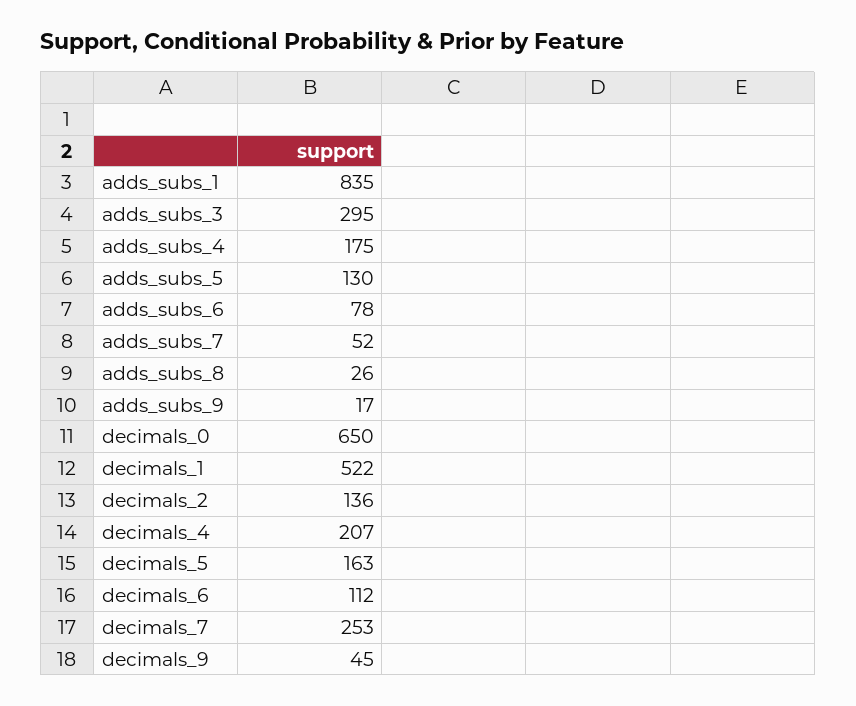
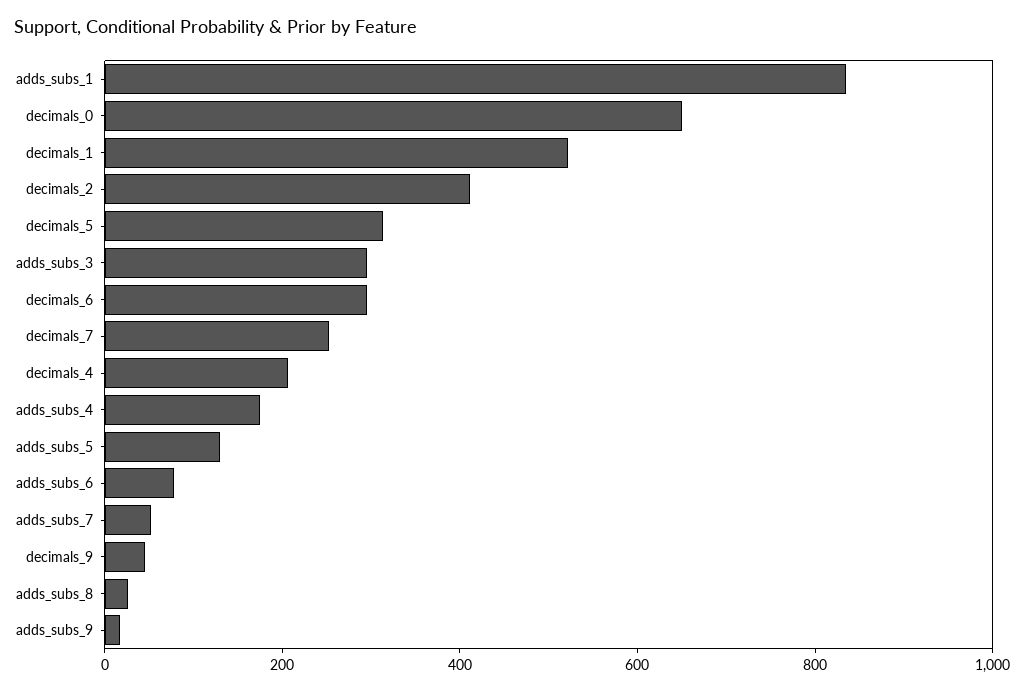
  {
    "adds_subs_1": 835,
    "adds_subs_3": 295,
    "adds_subs_4": 175,
    "adds_subs_5": 130,
    "adds_subs_6": 78,
    "adds_subs_7": 52,
    "adds_subs_8": 26,
    "adds_subs_9": 17,
    "decimals_0": 650,
    "decimals_1": 522,
-   "decimals_2": 136,
+   "decimals_2": 400,
    "decimals_4": 207,
-   "decimals_5": 163,
+   "decimals_5": 300,
-   "decimals_6": 112,
+   "decimals_6": 300,
    "decimals_7": 253,
    "decimals_9": 45
  }

